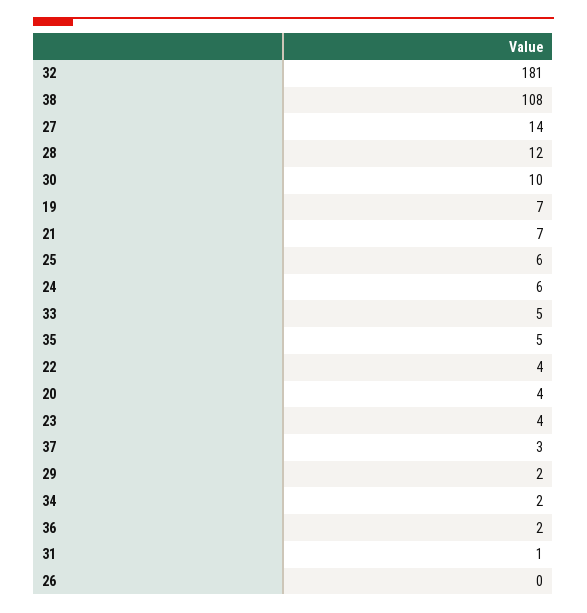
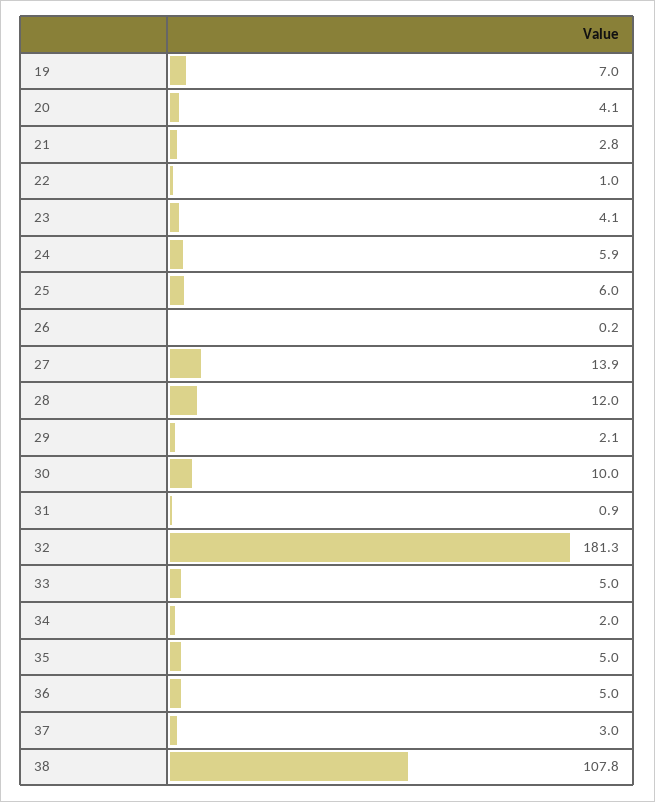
  {
    "32": 181.3,
    "38": 107.8,
    "27": 13.9,
    "28": 12,
    "30": 10,
    "19": 7,
-   "21": 7,
+   "21": 2.8,
    "25": 6,
    "24": 5.9,
    "33": 5,
    "35": 5,
-   "22": 4,
+   "22": 1,
    "20": 4.1,
    "23": 4.1,
    "37": 3,
    "29": 2.1,
    "34": 2,
-   "36": 2,
+   "36": 5,
    "31": 0.9,
    "26": 0.2
  }

